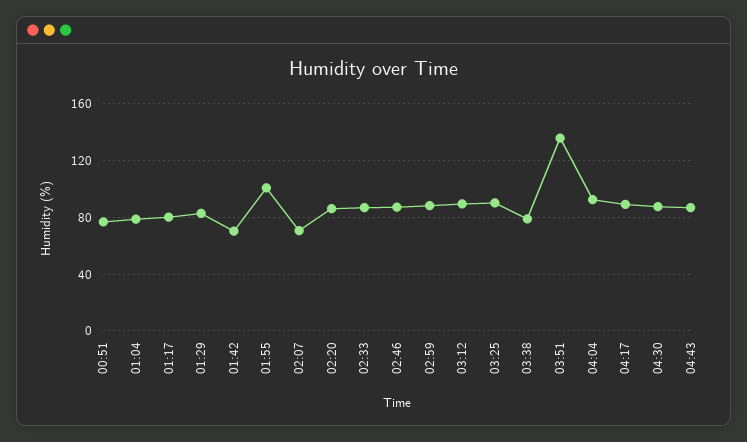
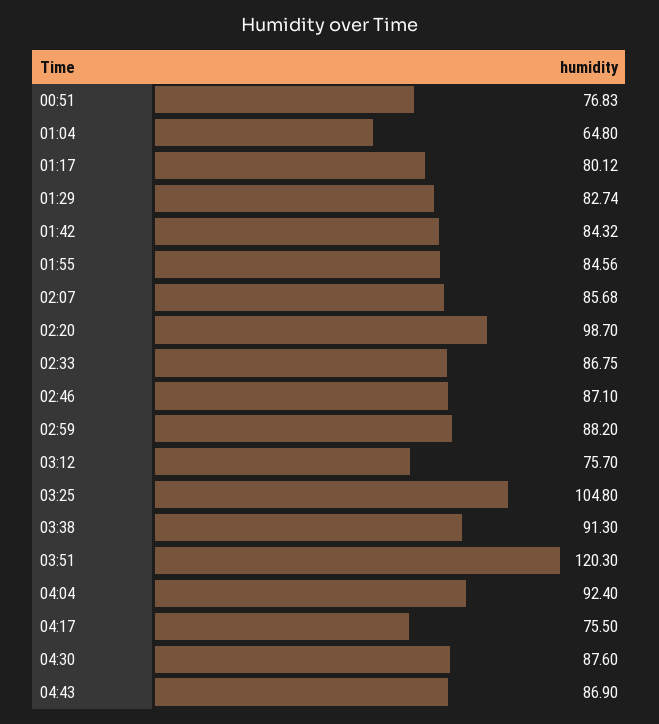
  {
    "00:51": 76.83,
-   "01:04": 80,
+   "01:04": 64.8,
    "01:17": 80.12,
    "01:29": 82.74,
-   "01:42": 70,
+   "01:42": 84.32,
-   "01:55": 100,
+   "01:55": 84.56,
-   "02:07": 70,
+   "02:07": 85.68,
-   "02:20": 85,
+   "02:20": 98.7,
    "02:33": 86.75,
    "02:46": 87.1,
    "02:59": 88.2,
-   "03:12": 90,
+   "03:12": 75.7,
-   "03:25": 90,
+   "03:25": 104.8,
-   "03:38": 80,
+   "03:38": 91.3,
-   "03:51": 135,
+   "03:51": 120.3,
    "04:04": 92.4,
-   "04:17": 90,
+   "04:17": 75.5,
    "04:30": 87.6,
    "04:43": 86.9
  }

